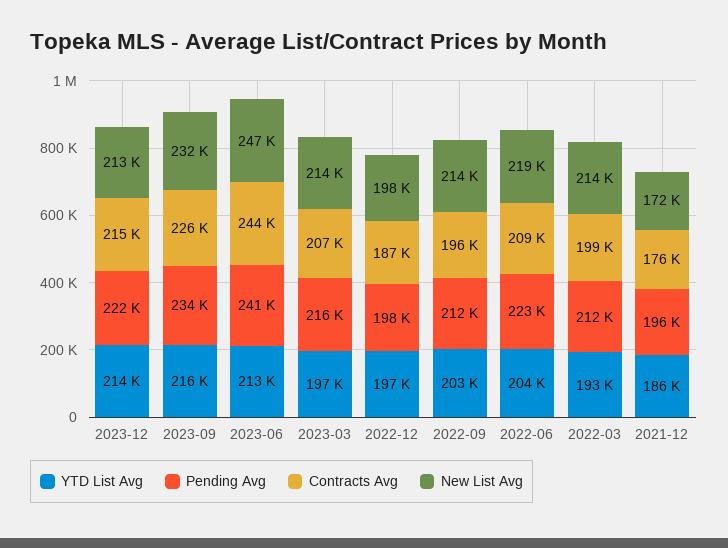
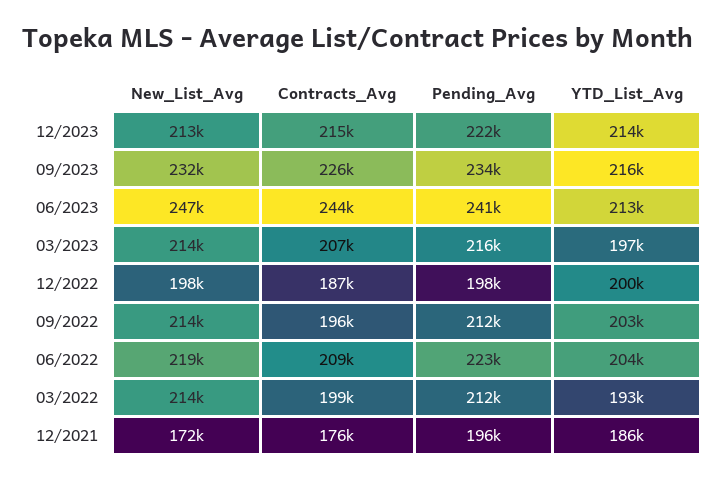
  {
    "YTD List Avg": {
      "2023-12": 214000,
      "2023-09": 216000,
      "2023-06": 213000,
      "2023-03": 197000,
-     "2022-12": 197000,
+     "2022-12": 200000,
      "2022-09": 203000,
      "2022-06": 204000,
      "2022-03": 193000,
      "2021-12": 186000
    },
    "Pending Avg": {
      "2023-12": 222000,
      "2023-09": 234000,
      "2023-06": 241000,
      "2023-03": 216000,
      "2022-12": 198000,
      "2022-09": 212000,
      "2022-06": 223000,
      "2022-03": 212000,
      "2021-12": 196000
    },
    "Contracts Avg": {
      "2023-12": 215000,
      "2023-09": 226000,
      "2023-06": 244000,
      "2023-03": 207000,
      "2022-12": 187000,
      "2022-09": 196000,
      "2022-06": 209000,
      "2022-03": 199000,
      "2021-12": 176000
    },
    "New List Avg": {
      "2023-12": 213000,
      "2023-09": 232000,
      "2023-06": 247000,
      "2023-03": 214000,
      "2022-12": 198000,
      "2022-09": 214000,
      "2022-06": 219000,
      "2022-03": 214000,
      "2021-12": 172000
    }
  }

